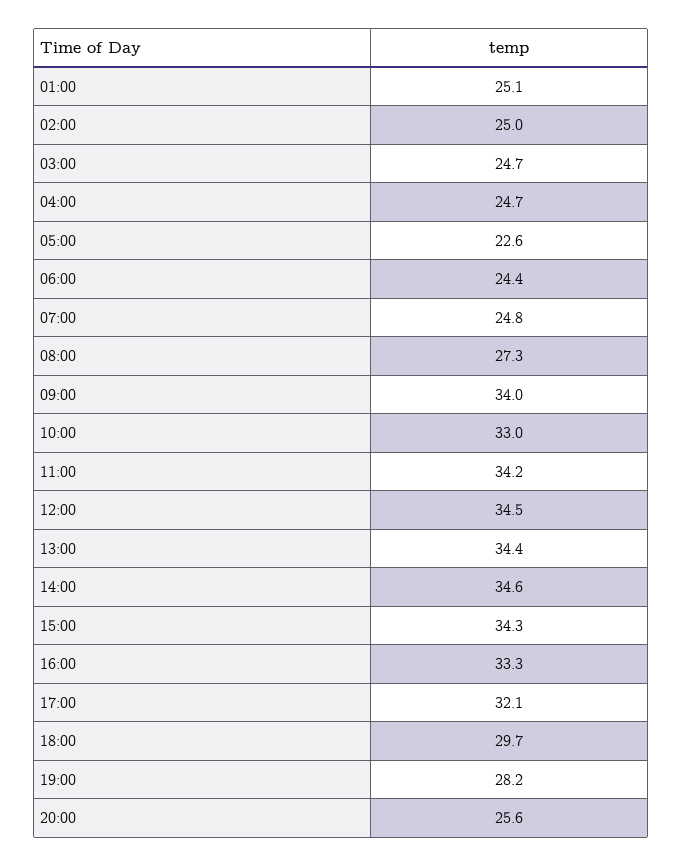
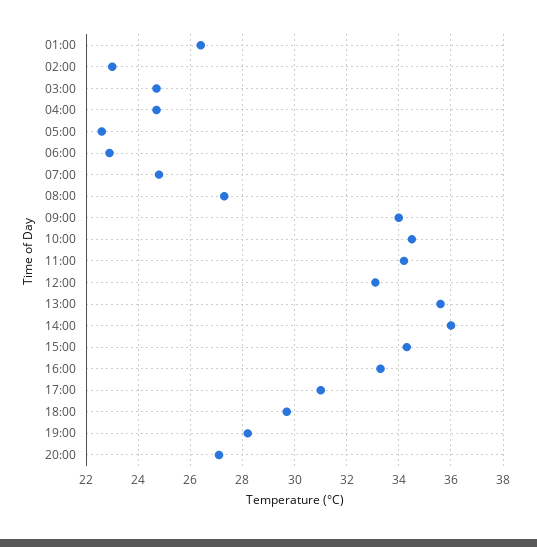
  {
-   "01:00": 25.1,
+   "01:00": 26.5,
-   "02:00": 25,
+   "02:00": 23,
    "03:00": 24.7,
    "04:00": 24.7,
    "05:00": 22.6,
-   "06:00": 24.4,
+   "06:00": 23,
    "07:00": 24.8,
    "08:00": 27.3,
    "09:00": 34,
-   "10:00": 33,
+   "10:00": 34.5,
    "11:00": 34.2,
-   "12:00": 34.5,
+   "12:00": 33,
-   "13:00": 34.4,
+   "13:00": 35.5,
-   "14:00": 34.6,
+   "14:00": 36,
    "15:00": 34.3,
    "16:00": 33.3,
-   "17:00": 32.1,
+   "17:00": 31,
    "18:00": 29.7,
    "19:00": 28.2,
-   "20:00": 25.6
+   "20:00": 27
  }

